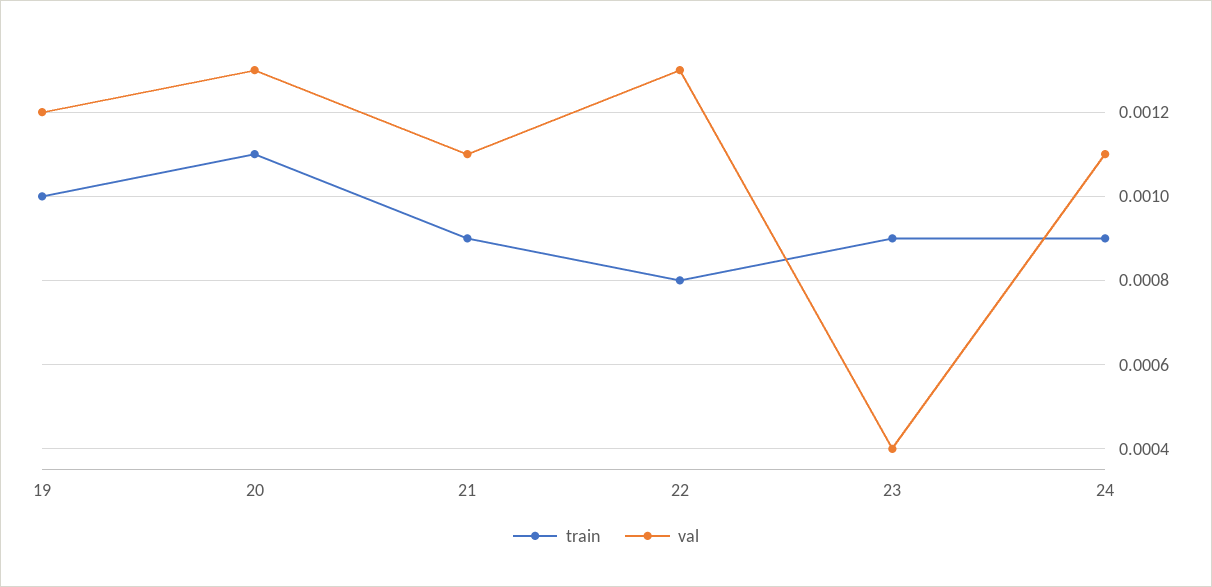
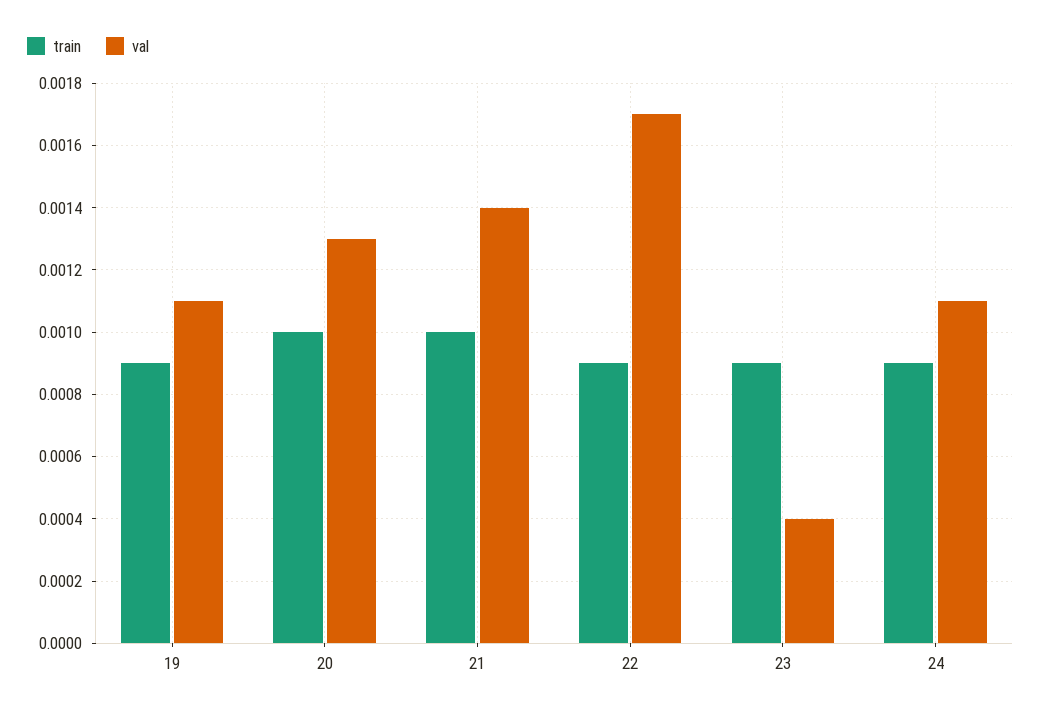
  {
    "train": {
-     "19": 0.001,
+     "19": 0.0009,
-     "20": 0.0011,
+     "20": 0.001,
-     "21": 0.0009,
+     "21": 0.001,
-     "22": 0.0008,
+     "22": 0.0009,
      "23": 0.0009,
      "24": 0.0009
    },
    "val": {
-     "19": 0.0012,
+     "19": 0.0011,
      "20": 0.0013,
-     "21": 0.0011,
+     "21": 0.0014,
-     "22": 0.0013,
+     "22": 0.0017,
      "23": 0.0004,
      "24": 0.0011
    }
  }

